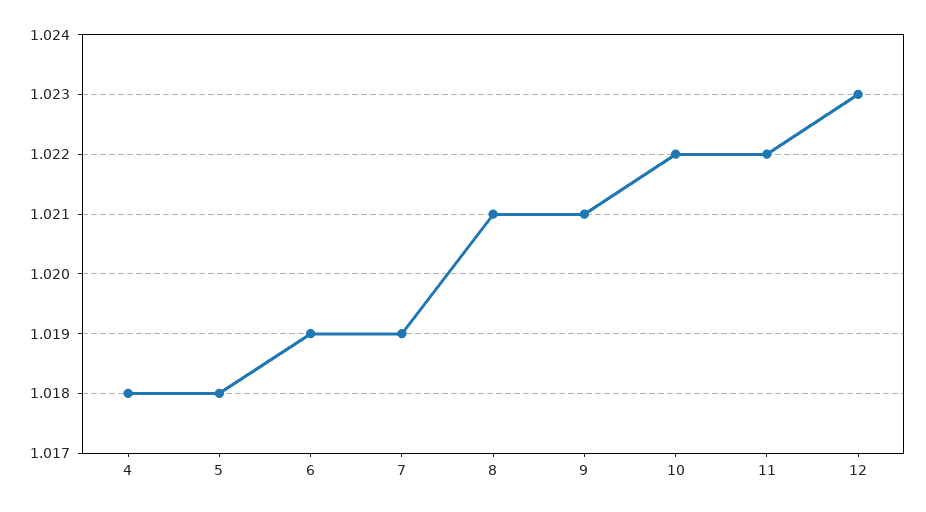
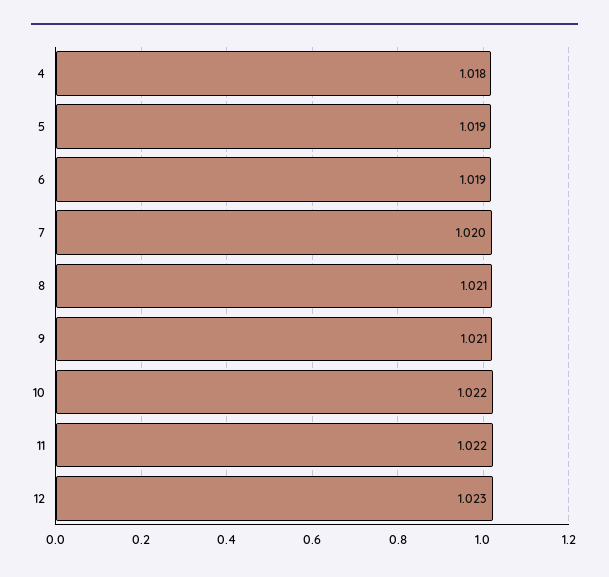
  {
    "4": 1.018,
-   "5": 1.018,
+   "5": 1.019,
    "6": 1.019,
-   "7": 1.019,
+   "7": 1.02,
    "8": 1.021,
    "9": 1.021,
    "10": 1.022,
    "11": 1.022,
    "12": 1.023
  }

